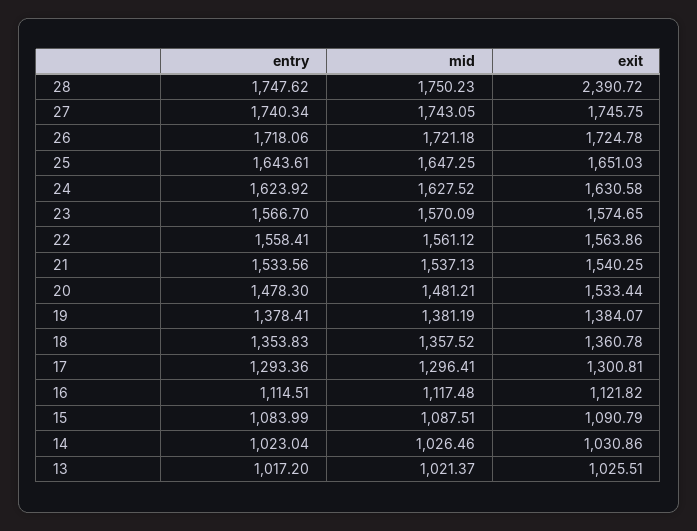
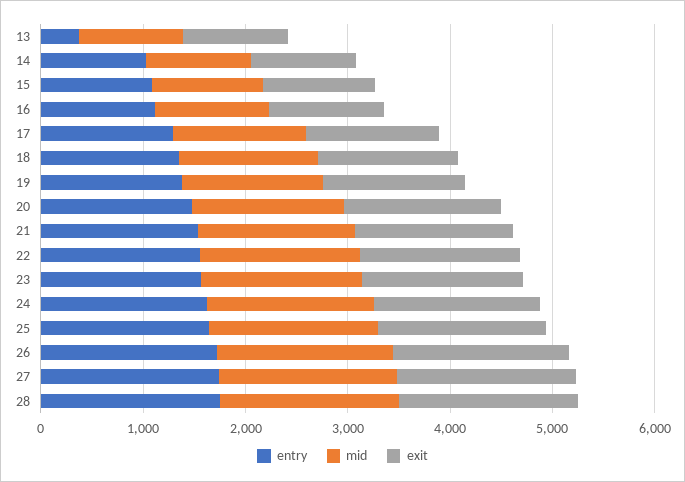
  {
    "entry": {
      "28": 1747.62,
      "27": 1740.34,
      "26": 1718.06,
      "25": 1643.61,
      "24": 1623.92,
      "23": 1566.7,
      "22": 1558.41,
      "21": 1533.56,
      "20": 1478.3,
      "19": 1378.41,
      "18": 1353.83,
      "17": 1293.36,
      "16": 1114.51,
      "15": 1083.99,
      "14": 1023.04,
-     "13": 1017.2
+     "13": 400
    },
    "mid": {
      "28": 1750.23,
      "27": 1743.05,
      "26": 1721.18,
      "25": 1647.25,
      "24": 1627.52,
      "23": 1570.09,
      "22": 1561.12,
      "21": 1537.13,
      "20": 1481.21,
      "19": 1381.19,
      "18": 1357.52,
      "17": 1296.41,
      "16": 1117.48,
      "15": 1087.51,
      "14": 1026.46,
      "13": 1021.37
    },
    "exit": {
-     "28": 2390.72,
+     "28": 1800,
      "27": 1745.75,
      "26": 1724.78,
      "25": 1651.03,
      "24": 1630.58,
      "23": 1574.65,
      "22": 1563.86,
      "21": 1540.25,
      "20": 1533.44,
      "19": 1384.07,
      "18": 1360.78,
      "17": 1300.81,
      "16": 1121.82,
      "15": 1090.79,
      "14": 1030.86,
      "13": 1025.51
    }
  }

